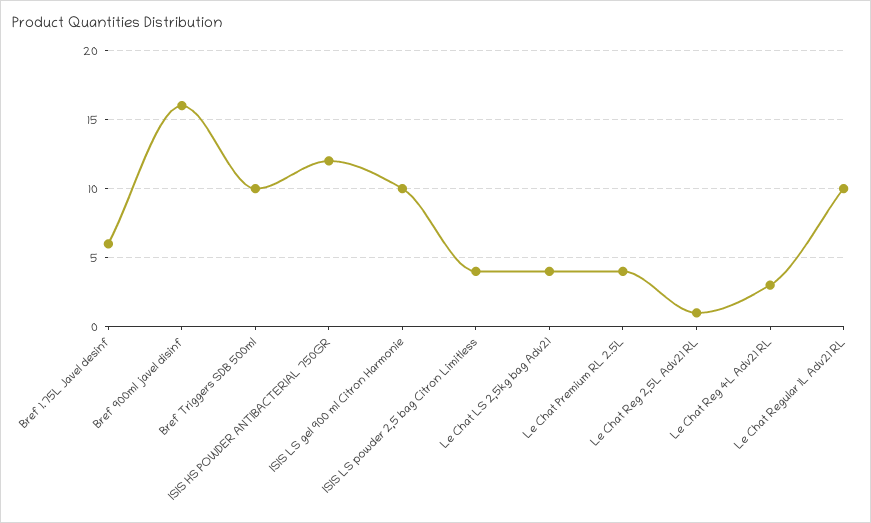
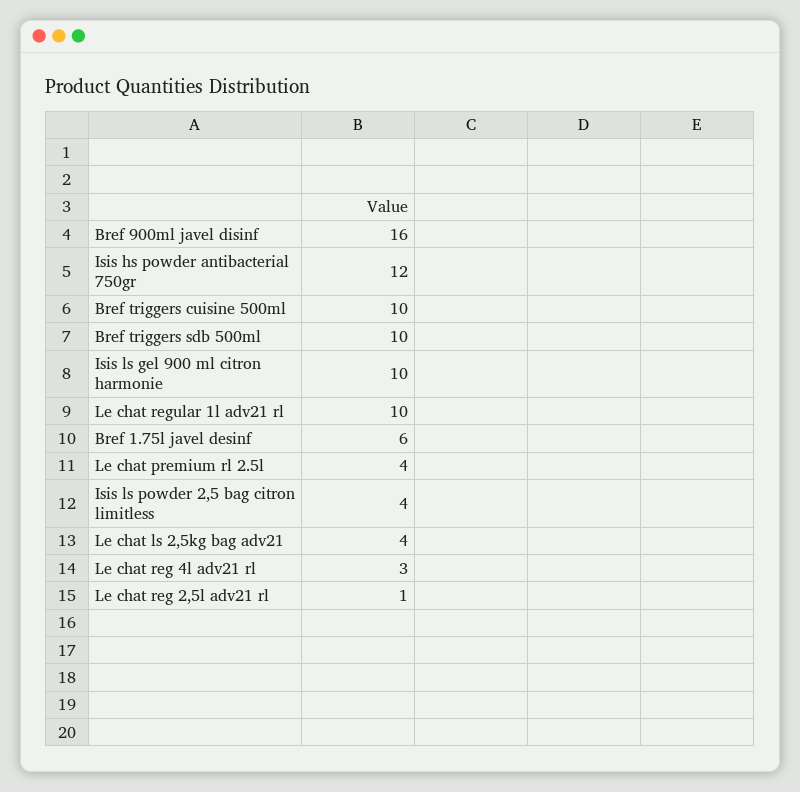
  {
    "Bref 1.75L Javel desinf": 6,
    "Bref 900ml javel disinf": 16,
    "Bref Triggers SDB 500ml": 10,
    "ISIS HS POWDER ANTIBACTERIAL 750GR": 12,
    "ISIS LS gel 900 ml Citron Harmonie": 10,
    "ISIS LS powder 2,5 bag Citron Limitless": 4,
    "Le Chat LS 2,5kg bag Adv21": 4,
    "Le Chat Premium RL 2.5L": 4,
    "Le Chat Reg 2,5L Adv21 RL": 1,
    "Le Chat Reg 4L Adv21 RL": 3,
-   "Le Chat Regular 1L Adv21 RL": 10
+   "Le Chat Regular 1L Adv21 RL": 10,
+   "Bref triggers cuisine 500ml": 10
  }

